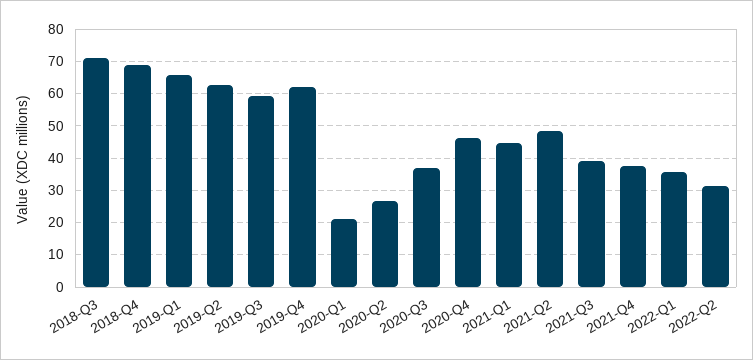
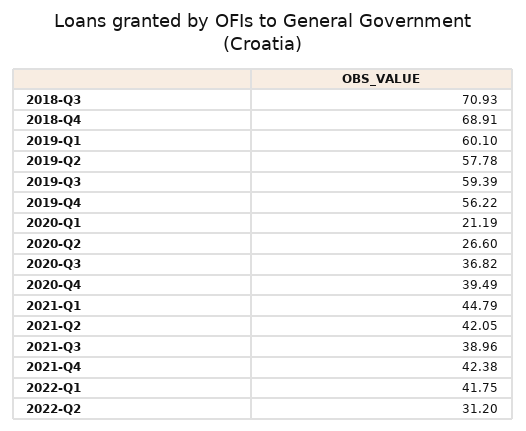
  {
    "2018-Q3": 70.93,
    "2018-Q4": 68.91,
-   "2019-Q1": 66,
+   "2019-Q1": 60.1,
-   "2019-Q2": 62,
+   "2019-Q2": 57.78,
    "2019-Q3": 59.39,
-   "2019-Q4": 62,
+   "2019-Q4": 56.22,
    "2020-Q1": 21.19,
    "2020-Q2": 26.6,
    "2020-Q3": 36.82,
-   "2020-Q4": 46,
+   "2020-Q4": 39.49,
    "2021-Q1": 44.79,
-   "2021-Q2": 48,
+   "2021-Q2": 42.05,
    "2021-Q3": 38.96,
-   "2021-Q4": 38,
+   "2021-Q4": 42.38,
-   "2022-Q1": 36,
+   "2022-Q1": 41.75,
    "2022-Q2": 31.2
  }

